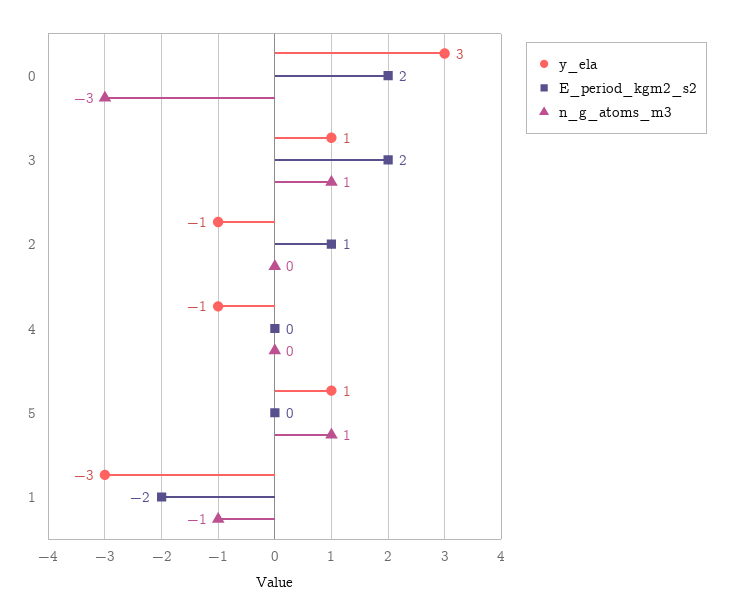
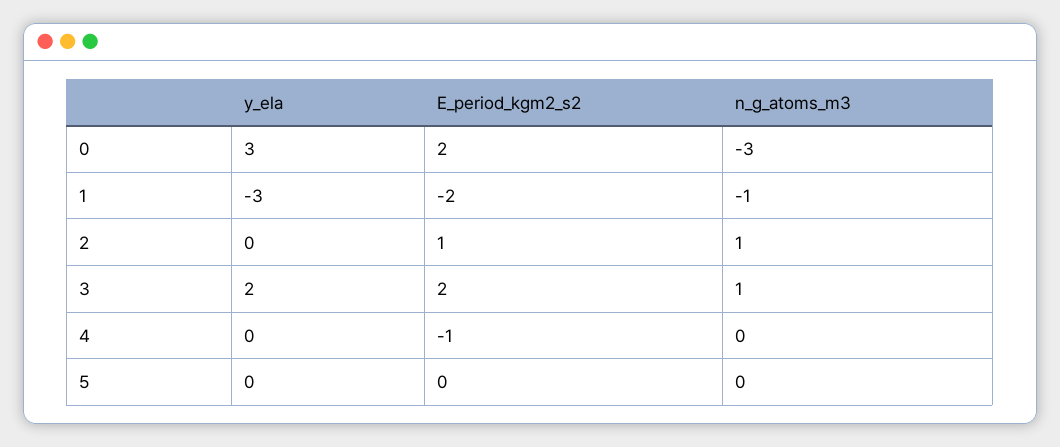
  {
    "y_ela": {
      "0": 3,
-     "3": 1,
+     "3": 2,
-     "2": -1,
+     "2": 0,
-     "4": -1,
+     "4": 0,
-     "5": 1,
+     "5": 0,
      "1": -3
    },
    "E_period_kgm2_s2": {
      "0": 2,
      "3": 2,
      "2": 1,
-     "4": 0,
+     "4": -1,
      "5": 0,
      "1": -2
    },
    "n_g_atoms_m3": {
      "0": -3,
      "3": 1,
-     "2": 0,
+     "2": 1,
      "4": 0,
-     "5": 1,
+     "5": 0,
      "1": -1
    }
  }

